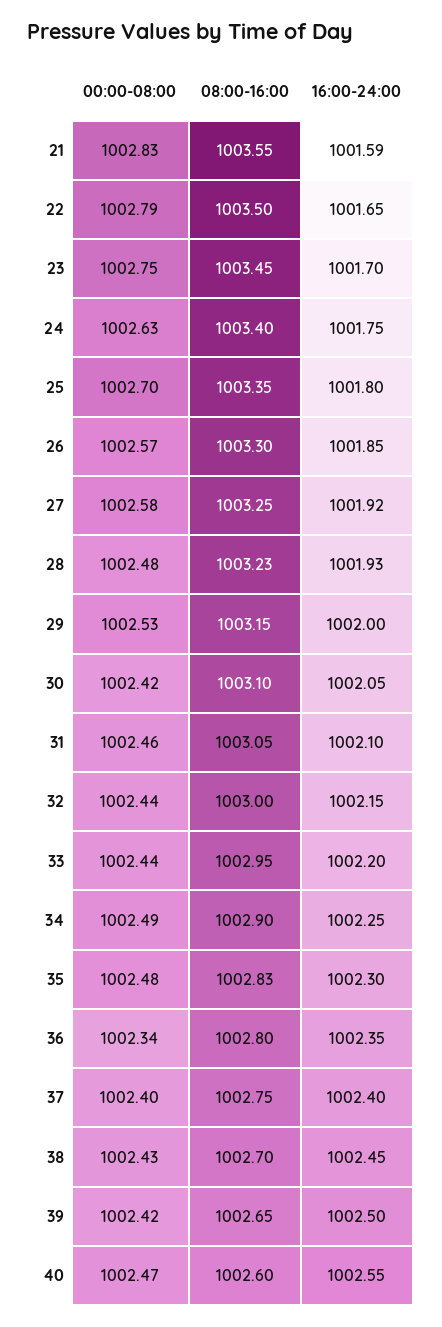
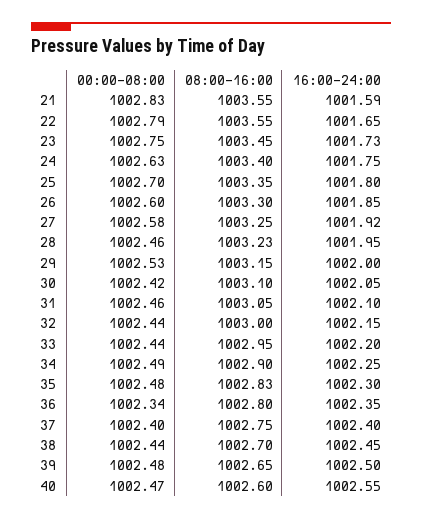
  {
    "00:00-08:00": {
      "21": 1002.83,
      "22": 1002.79,
      "23": 1002.75,
      "24": 1002.63,
      "25": 1002.7,
-     "26": 1002.57,
+     "26": 1002.6,
      "27": 1002.58,
-     "28": 1002.48,
+     "28": 1002.46,
      "29": 1002.53,
      "30": 1002.42,
      "31": 1002.46,
      "32": 1002.44,
      "33": 1002.44,
      "34": 1002.49,
      "35": 1002.48,
      "36": 1002.34,
      "37": 1002.4,
-     "38": 1002.43,
+     "38": 1002.44,
-     "39": 1002.42,
+     "39": 1002.48,
      "40": 1002.47
    },
    "08:00-16:00": {
      "21": 1003.55,
-     "22": 1003.5,
+     "22": 1003.55,
      "23": 1003.45,
      "24": 1003.4,
      "25": 1003.35,
      "26": 1003.3,
      "27": 1003.25,
      "28": 1003.23,
      "29": 1003.15,
      "30": 1003.1,
      "31": 1003.05,
      "32": 1003,
      "33": 1002.95,
      "34": 1002.9,
      "35": 1002.83,
      "36": 1002.8,
      "37": 1002.75,
      "38": 1002.7,
      "39": 1002.65,
      "40": 1002.6
    },
    "16:00-24:00": {
      "21": 1001.59,
      "22": 1001.65,
-     "23": 1001.7,
+     "23": 1001.73,
      "24": 1001.75,
      "25": 1001.8,
      "26": 1001.85,
      "27": 1001.92,
-     "28": 1001.93,
+     "28": 1001.95,
      "29": 1002,
      "30": 1002.05,
      "31": 1002.1,
      "32": 1002.15,
      "33": 1002.2,
      "34": 1002.25,
      "35": 1002.3,
      "36": 1002.35,
      "37": 1002.4,
      "38": 1002.45,
      "39": 1002.5,
      "40": 1002.55
    }
  }

